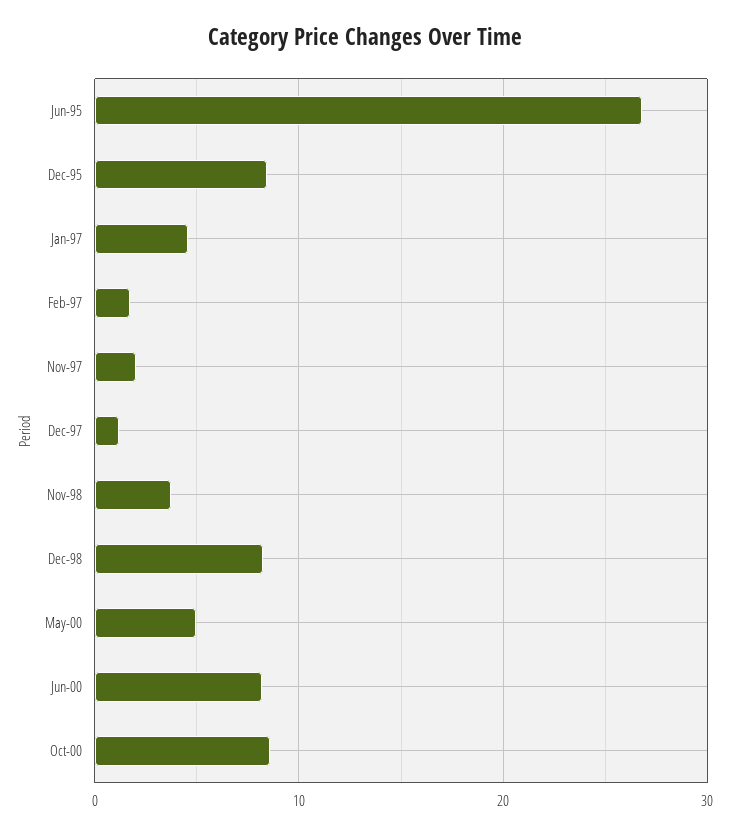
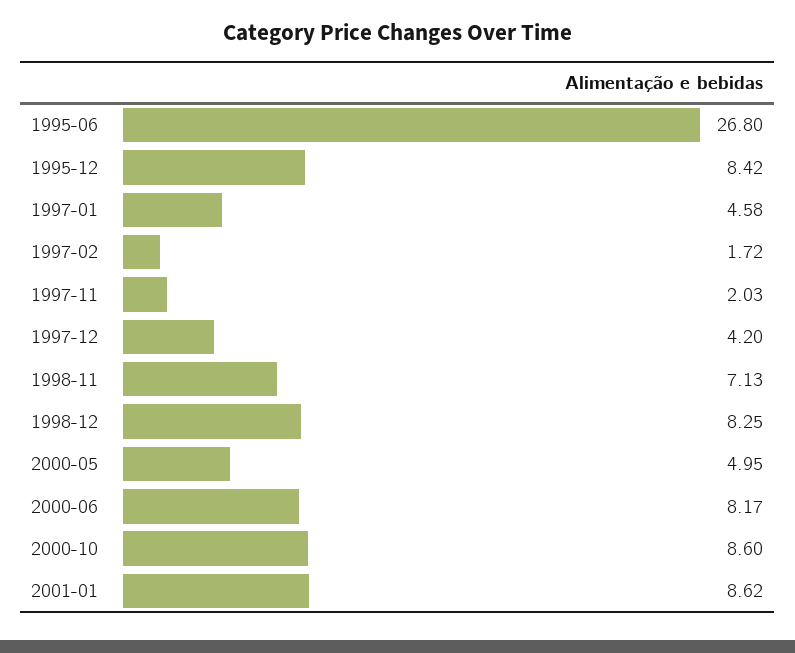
  {
    "Jun-95": 26.8,
    "Dec-95": 8.42,
    "Jan-97": 4.58,
    "Feb-97": 1.72,
    "Nov-97": 2.03,
-   "Dec-97": 1,
+   "Dec-97": 4.2,
-   "Nov-98": 4,
+   "Nov-98": 7.13,
    "Dec-98": 8.25,
    "May-00": 4.95,
    "Jun-00": 8.17,
-   "Oct-00": 8.6
+   "Oct-00": 8.6,
+   "2001-01": 8.62
  }

